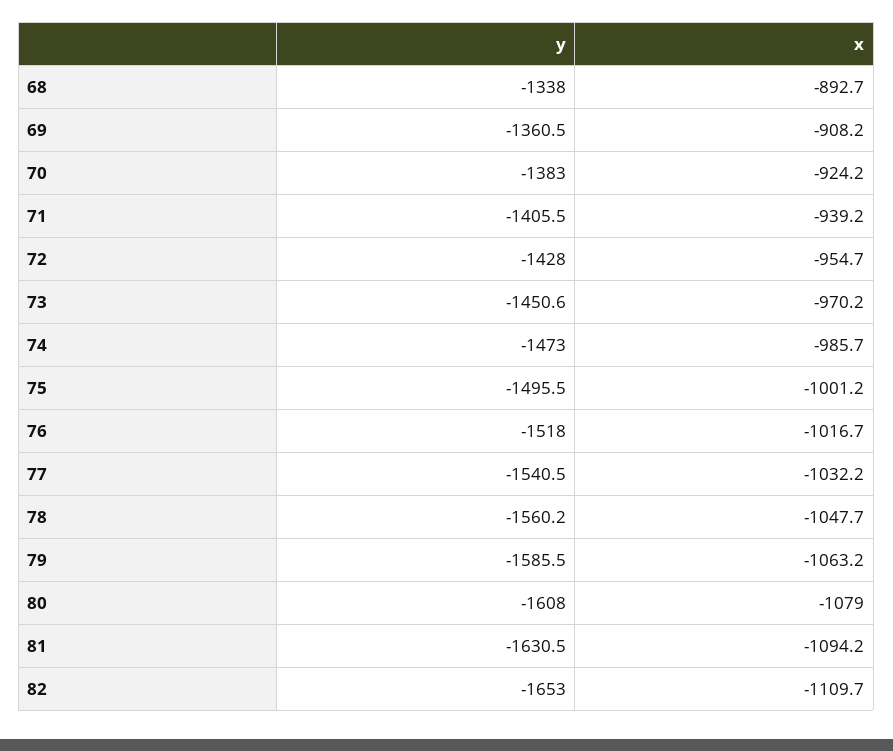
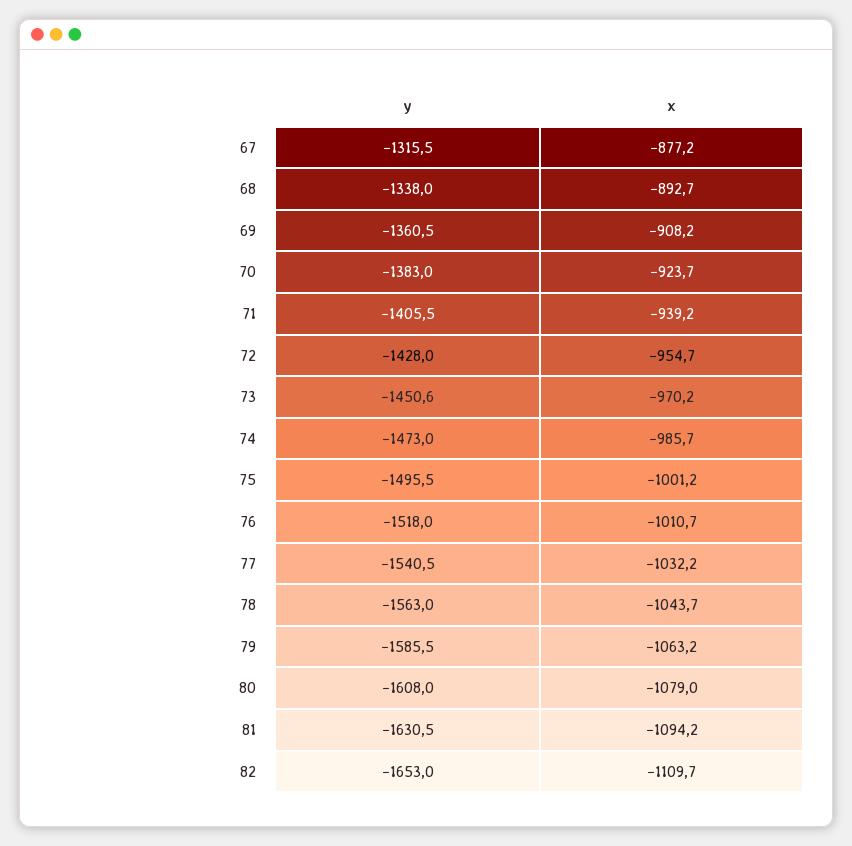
  {
    "y": {
      "68": -1338,
      "69": -1360.5,
      "70": -1383,
      "71": -1405.5,
      "72": -1428,
      "73": -1450.6,
      "74": -1473,
      "75": -1495.5,
      "76": -1518,
      "77": -1540.5,
-     "78": -1560.2,
+     "78": -1563,
      "79": -1585.5,
      "80": -1608,
      "81": -1630.5,
-     "82": -1653
+     "82": -1653,
+     "67": -1315.5
    },
    "x": {
      "68": -892.7,
      "69": -908.2,
-     "70": -924.2,
+     "70": -923.7,
      "71": -939.2,
      "72": -954.7,
      "73": -970.2,
      "74": -985.7,
      "75": -1001.2,
-     "76": -1016.7,
+     "76": -1010.7,
      "77": -1032.2,
-     "78": -1047.7,
+     "78": -1043.7,
      "79": -1063.2,
      "80": -1079,
      "81": -1094.2,
-     "82": -1109.7
+     "82": -1109.7,
+     "67": -877.2
    }
  }

